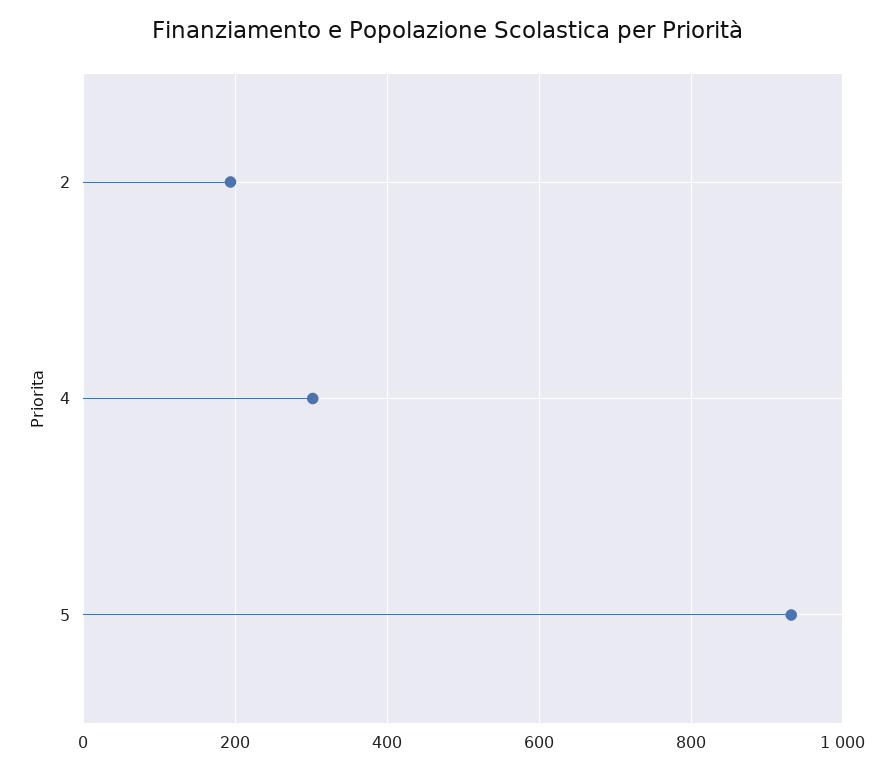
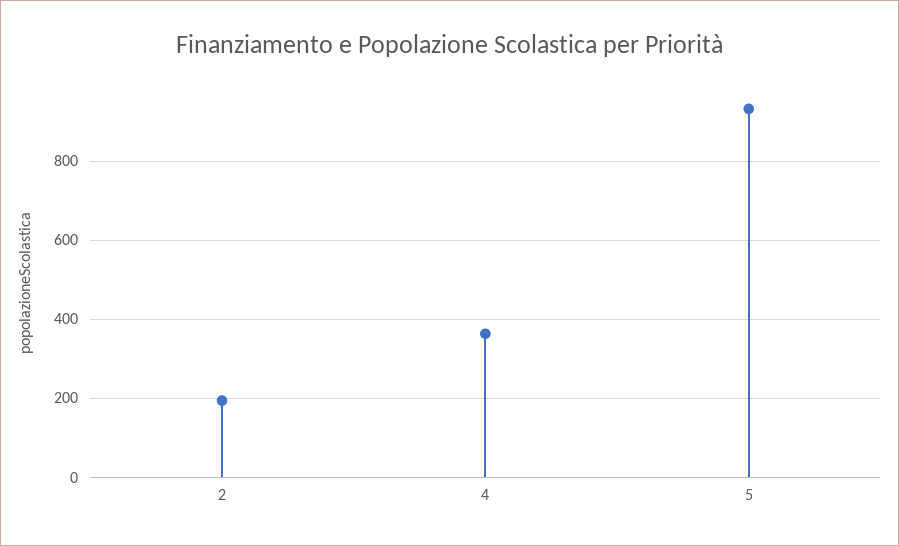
  {
    "2": 200,
-   "4": 300,
+   "4": 360,
    "5": 940
  }

